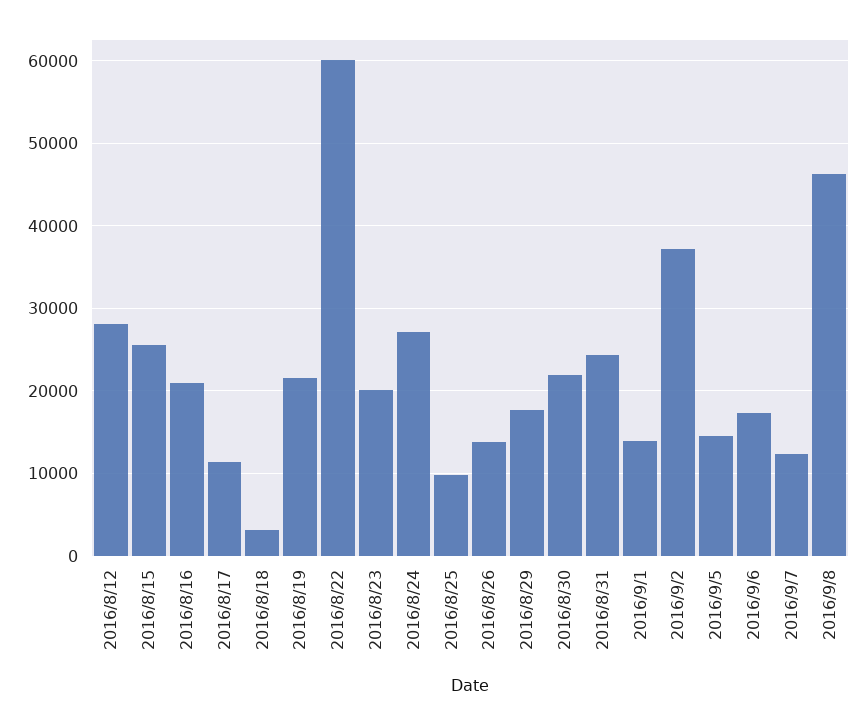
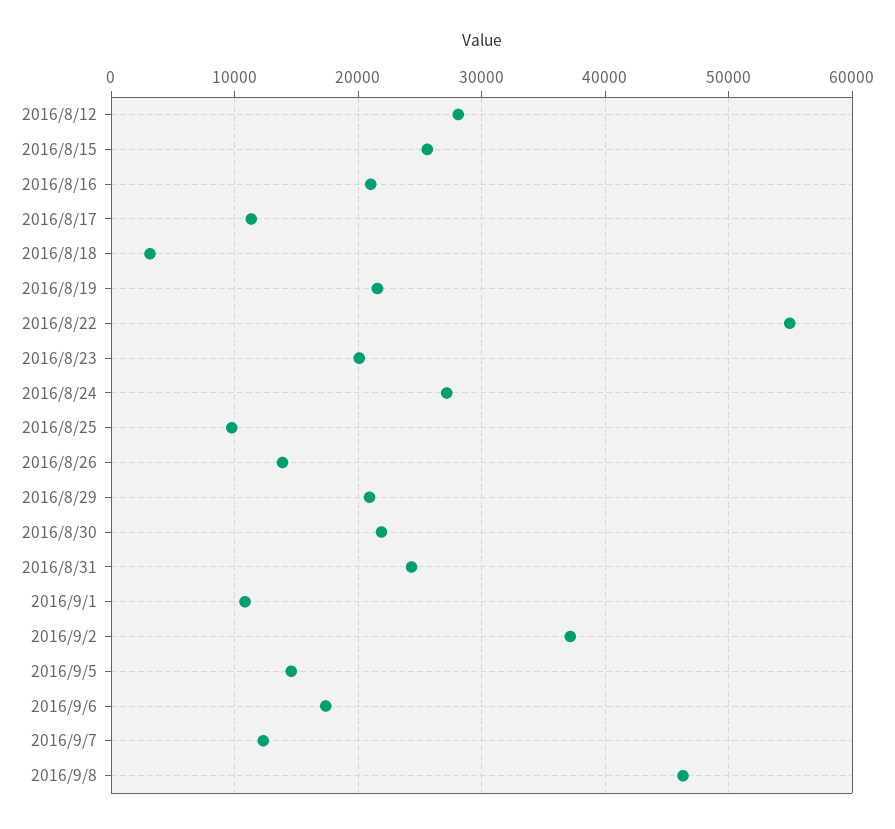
  {
    "2016/8/12": 28000,
    "2016/8/15": 26000,
    "2016/8/16": 21000,
    "2016/8/17": 11000,
    "2016/8/18": 3000,
    "2016/8/19": 22000,
-   "2016/8/22": 60000,
+   "2016/8/22": 55000,
    "2016/8/23": 20000,
    "2016/8/24": 27000,
    "2016/8/25": 10000,
    "2016/8/26": 14000,
-   "2016/8/29": 18000,
+   "2016/8/29": 21000,
    "2016/8/30": 22000,
    "2016/8/31": 24000,
-   "2016/9/1": 14000,
+   "2016/9/1": 11000,
    "2016/9/2": 37000,
    "2016/9/5": 15000,
    "2016/9/6": 17000,
    "2016/9/7": 12000,
    "2016/9/8": 46000
  }

